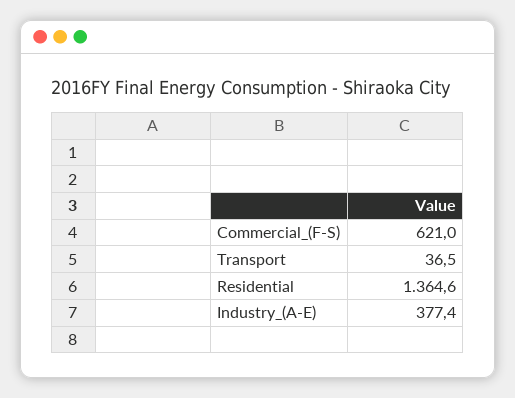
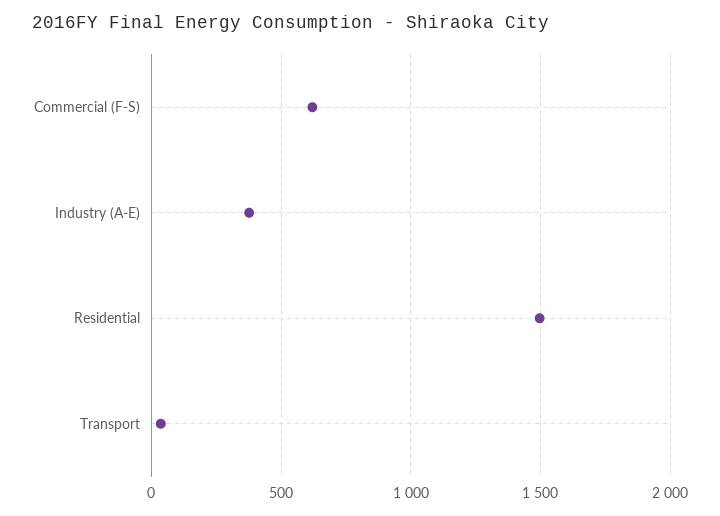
  {
    "Commercial_(F-S)": 621,
    "Transport": 36.5,
-   "Residential": 1364.6,
+   "Residential": 1500,
    "Industry_(A-E)": 377.4
  }

